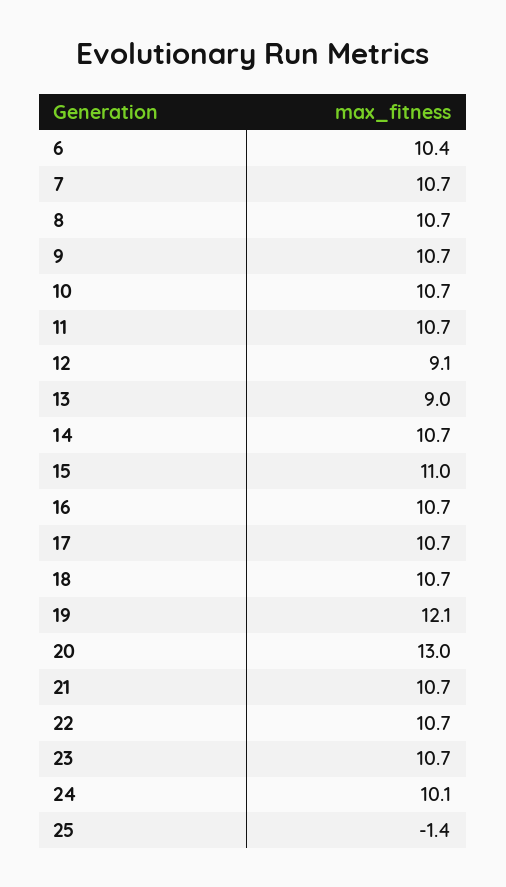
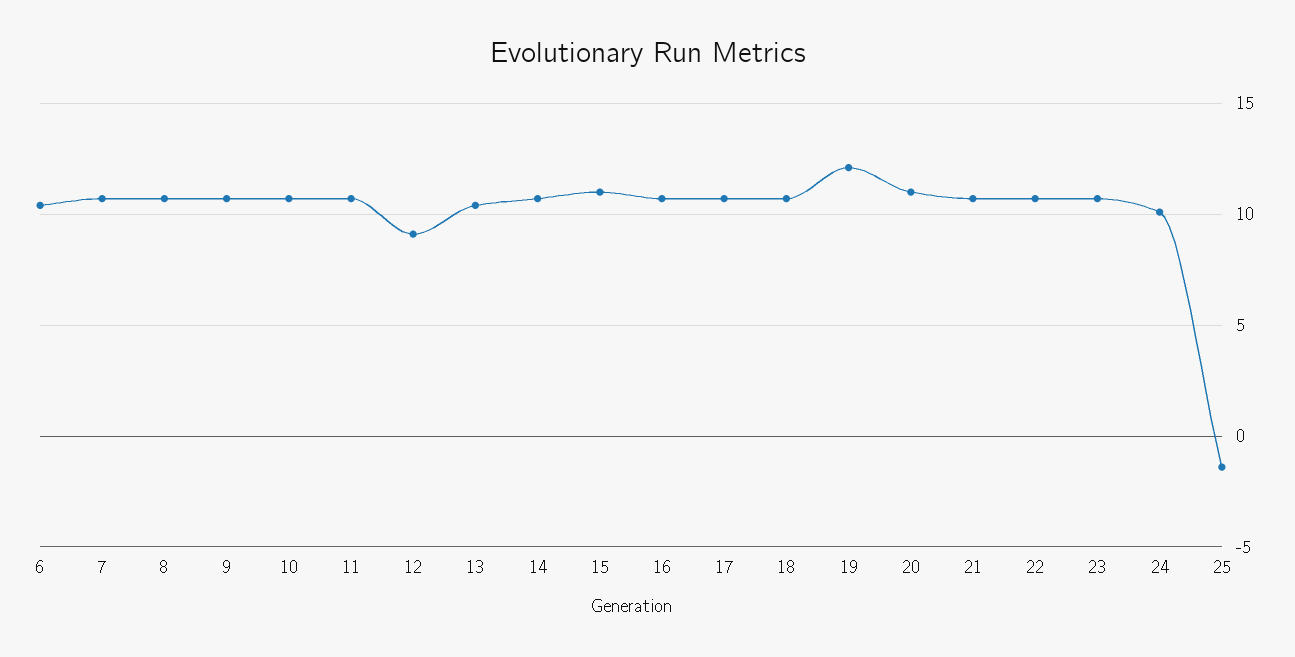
  {
    "6": 10.4,
    "7": 10.7,
    "8": 10.7,
    "9": 10.7,
    "10": 10.7,
    "11": 10.7,
    "12": 9.1,
-   "13": 9,
+   "13": 10.5,
    "14": 10.7,
    "15": 11,
    "16": 10.7,
    "17": 10.7,
    "18": 10.7,
    "19": 12.1,
-   "20": 13,
+   "20": 11,
    "21": 10.7,
    "22": 10.7,
    "23": 10.7,
    "24": 10.1,
    "25": -1.4
  }

